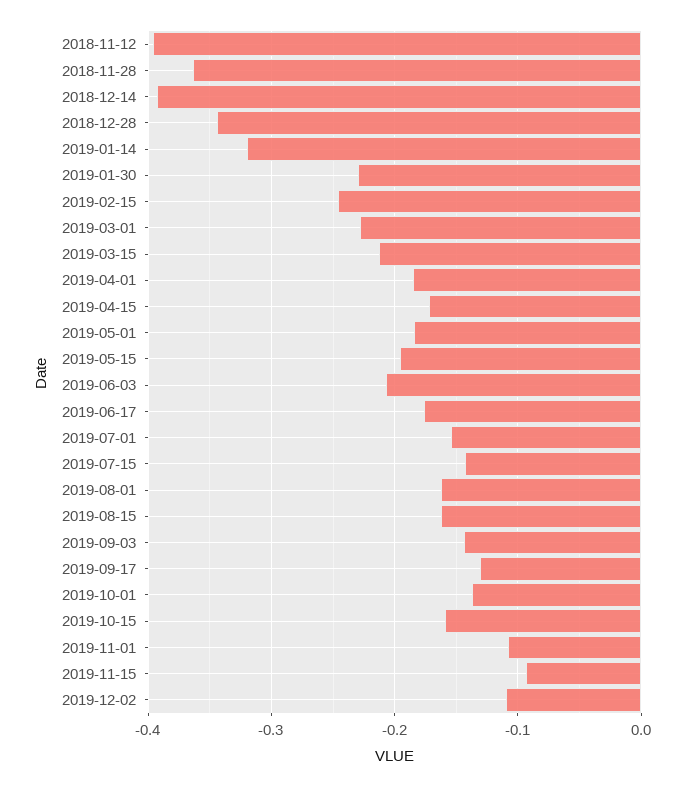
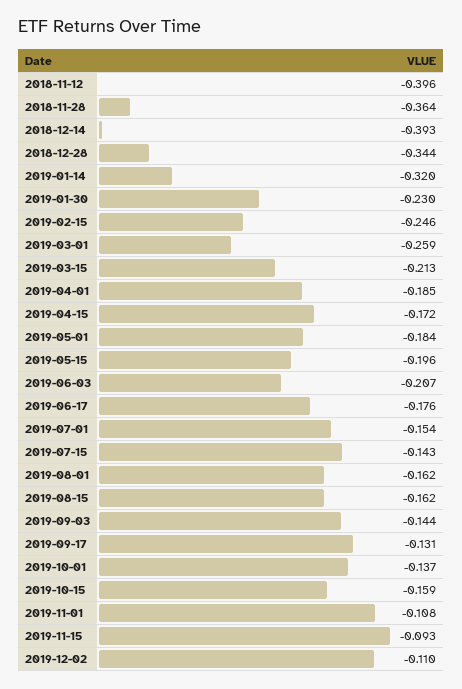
  {
    "2018-11-12": -0.396,
    "2018-11-28": -0.364,
    "2018-12-14": -0.393,
    "2018-12-28": -0.344,
    "2019-01-14": -0.32,
    "2019-01-30": -0.23,
    "2019-02-15": -0.246,
-   "2019-03-01": -0.23,
+   "2019-03-01": -0.259,
    "2019-03-15": -0.213,
    "2019-04-01": -0.185,
    "2019-04-15": -0.172,
    "2019-05-01": -0.184,
    "2019-05-15": -0.196,
    "2019-06-03": -0.207,
    "2019-06-17": -0.176,
    "2019-07-01": -0.154,
    "2019-07-15": -0.143,
    "2019-08-01": -0.162,
    "2019-08-15": -0.162,
    "2019-09-03": -0.144,
    "2019-09-17": -0.131,
    "2019-10-01": -0.137,
    "2019-10-15": -0.159,
    "2019-11-01": -0.108,
    "2019-11-15": -0.093,
    "2019-12-02": -0.11
  }

